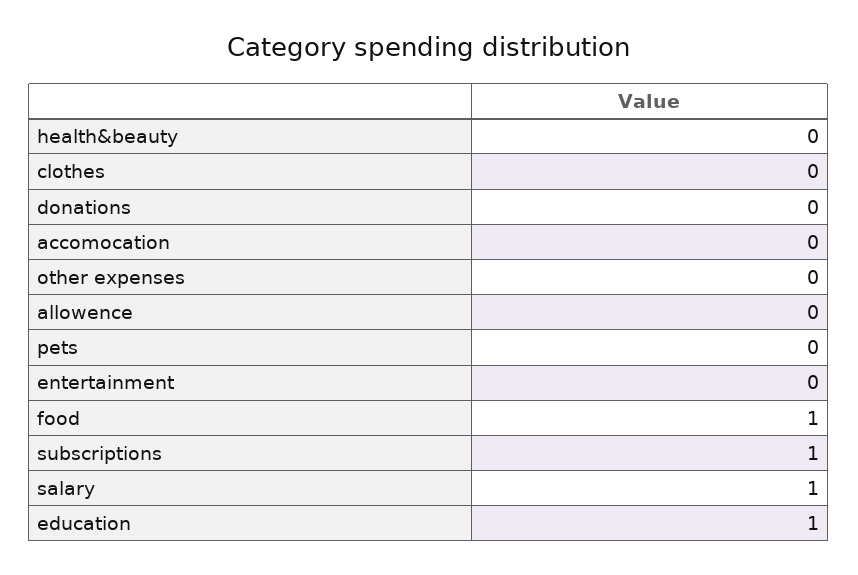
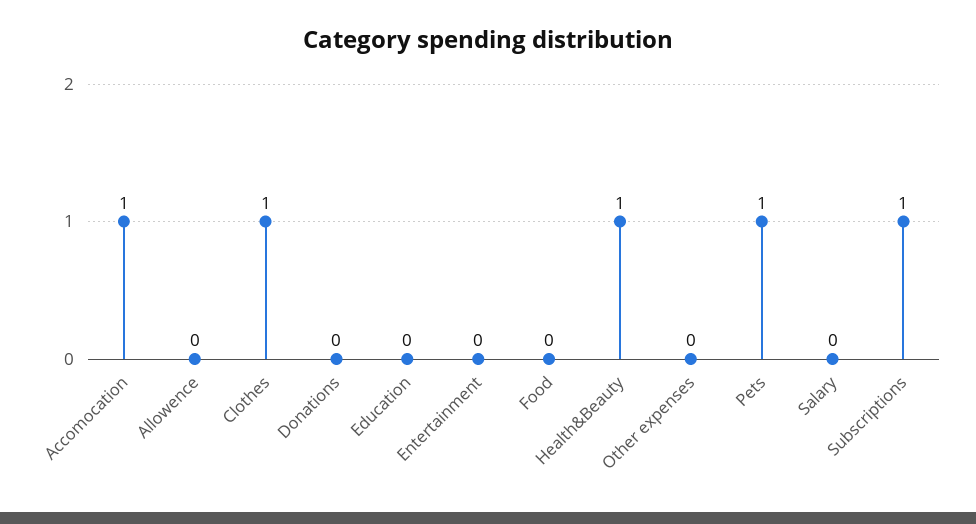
  {
-   "health&beauty": 0,
+   "health&beauty": 1,
-   "clothes": 0,
+   "clothes": 1,
    "donations": 0,
-   "accomocation": 0,
+   "accomocation": 1,
    "other expenses": 0,
    "allowence": 0,
-   "pets": 0,
+   "pets": 1,
    "entertainment": 0,
-   "food": 1,
+   "food": 0,
    "subscriptions": 1,
-   "salary": 1,
+   "salary": 0,
-   "education": 1
+   "education": 0
  }

